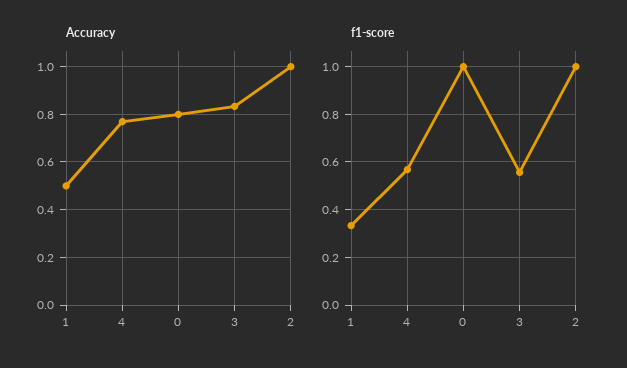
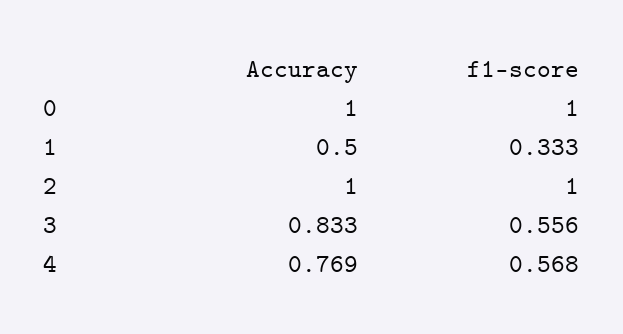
  {
    "Accuracy": {
      "1": 0.5,
      "4": 0.769,
-     "0": 0.8,
+     "0": 1,
      "3": 0.833,
      "2": 1
    },
    "f1-score": {
      "1": 0.333,
      "4": 0.568,
      "0": 1,
      "3": 0.556,
      "2": 1
    }
  }

